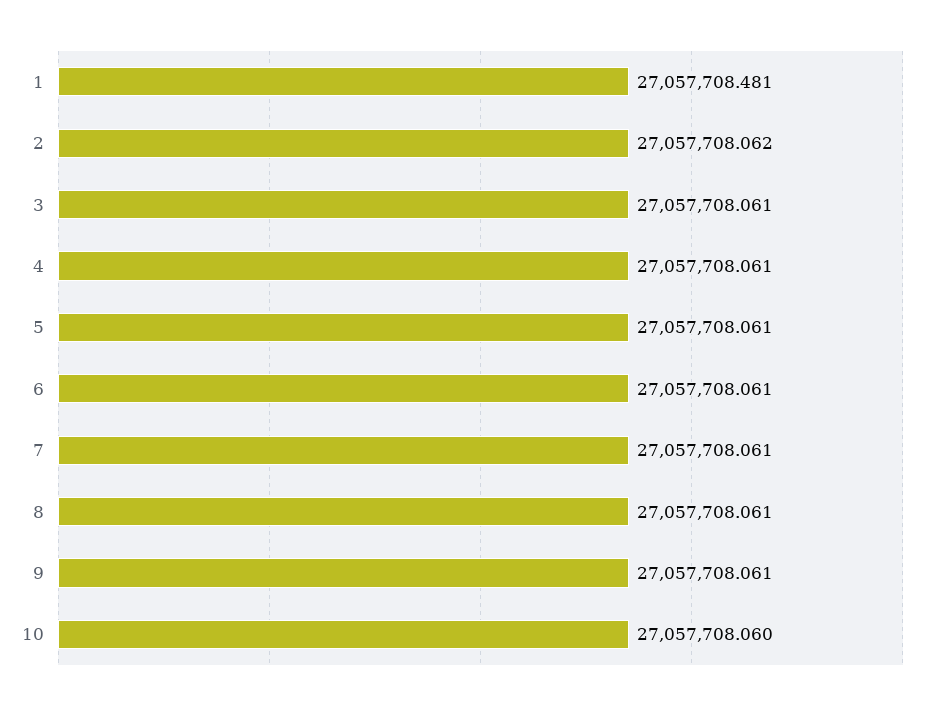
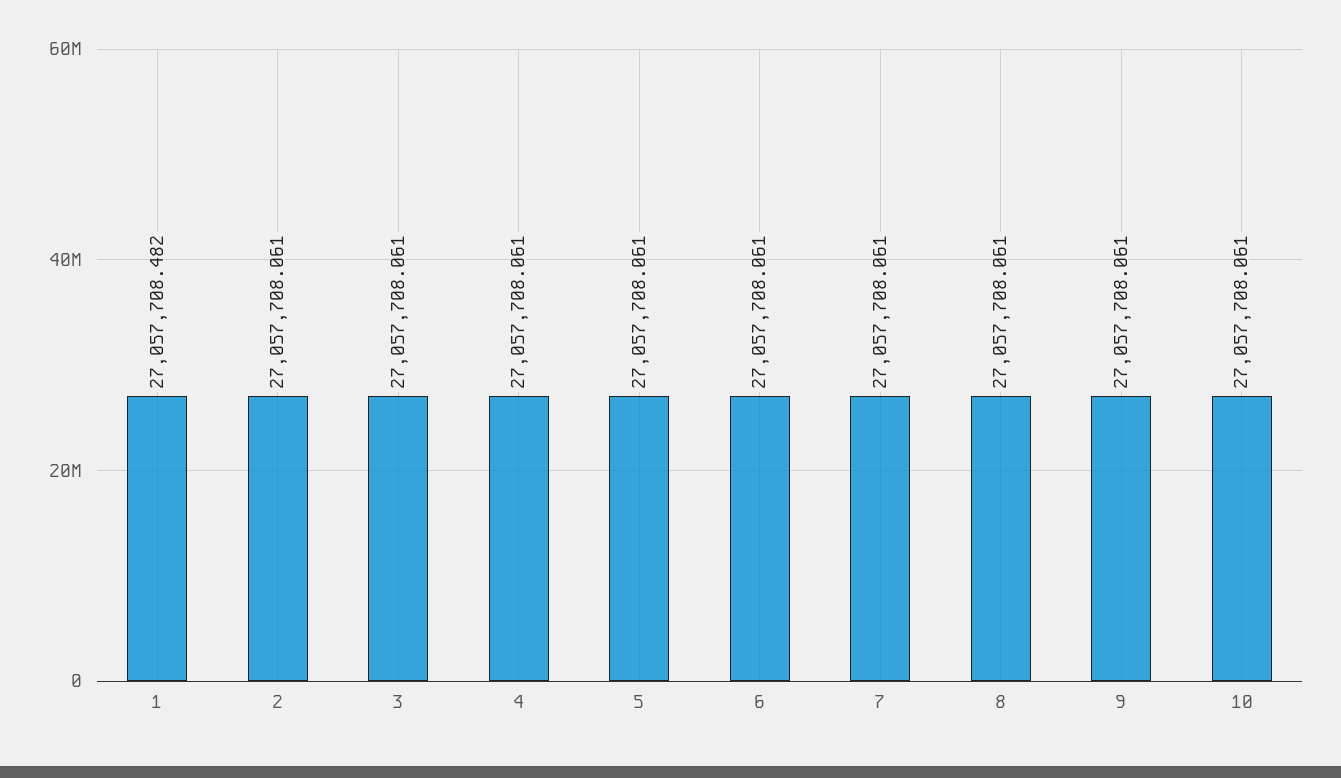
  {
-   "1": 27057708.481,
+   "1": 27057708.482,
-   "2": 27057708.062,
+   "2": 27057708.061,
    "3": 27057708.061,
    "4": 27057708.061,
    "5": 27057708.061,
    "6": 27057708.061,
    "7": 27057708.061,
    "8": 27057708.061,
    "9": 27057708.061,
-   "10": 27057708.06
+   "10": 27057708.061
  }

